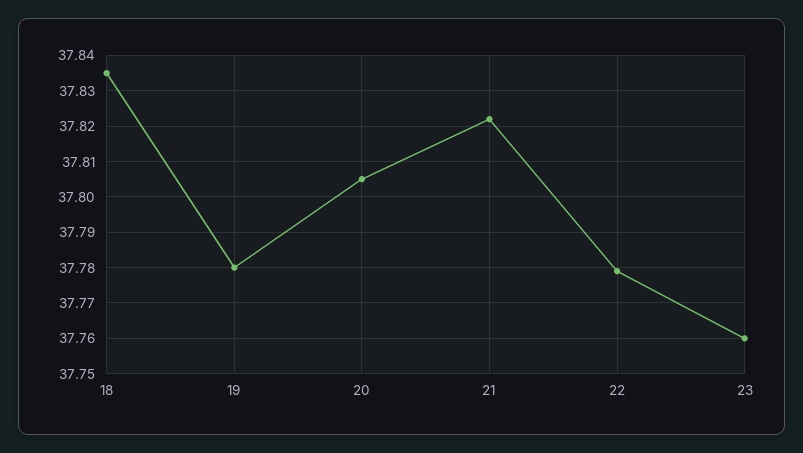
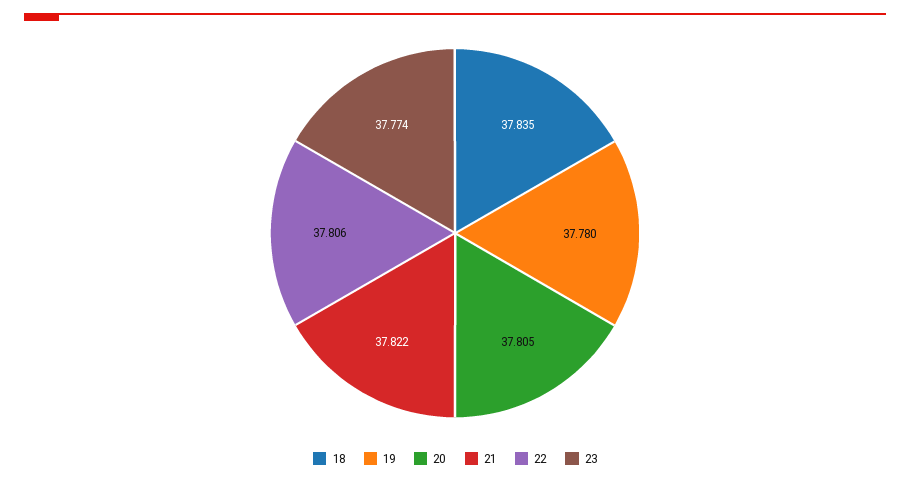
  {
    "18": 37.835,
    "19": 37.78,
    "20": 37.805,
    "21": 37.822,
-   "22": 37.78,
+   "22": 37.806,
-   "23": 37.76
+   "23": 37.774
  }

